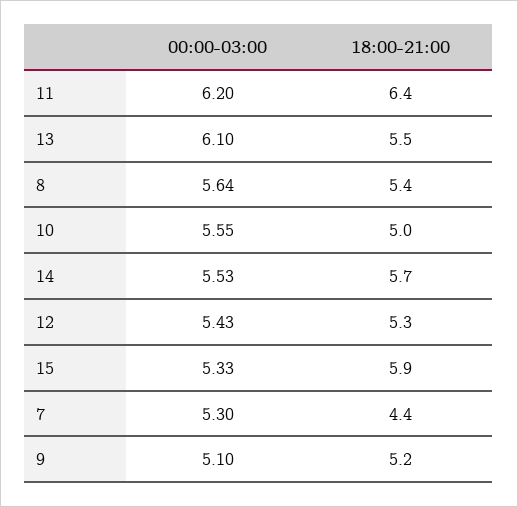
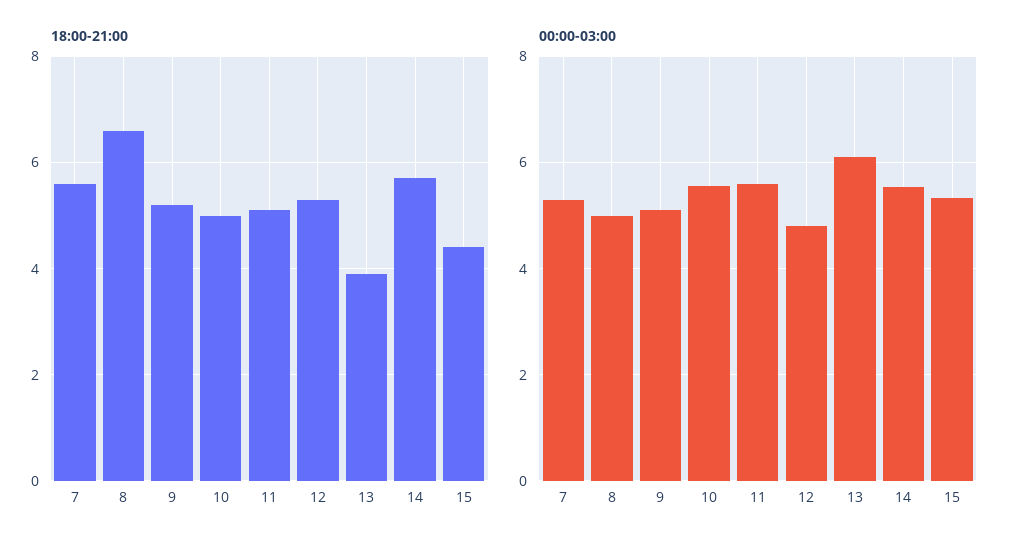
  {
    "00:00-03:00": {
-     "11": 6.2,
+     "11": 5.6,
      "13": 6.1,
-     "8": 5.64,
+     "8": 5,
      "10": 5.55,
      "14": 5.53,
-     "12": 5.43,
+     "12": 4.8,
      "15": 5.33,
      "7": 5.3,
      "9": 5.1
    },
    "18:00-21:00": {
-     "11": 6.4,
+     "11": 5,
-     "13": 5.5,
+     "13": 4,
-     "8": 5.4,
+     "8": 6.5,
      "10": 5,
      "14": 5.7,
      "12": 5.3,
-     "15": 5.9,
+     "15": 4.5,
-     "7": 4.4,
+     "7": 5.5,
      "9": 5.2
    }
  }

